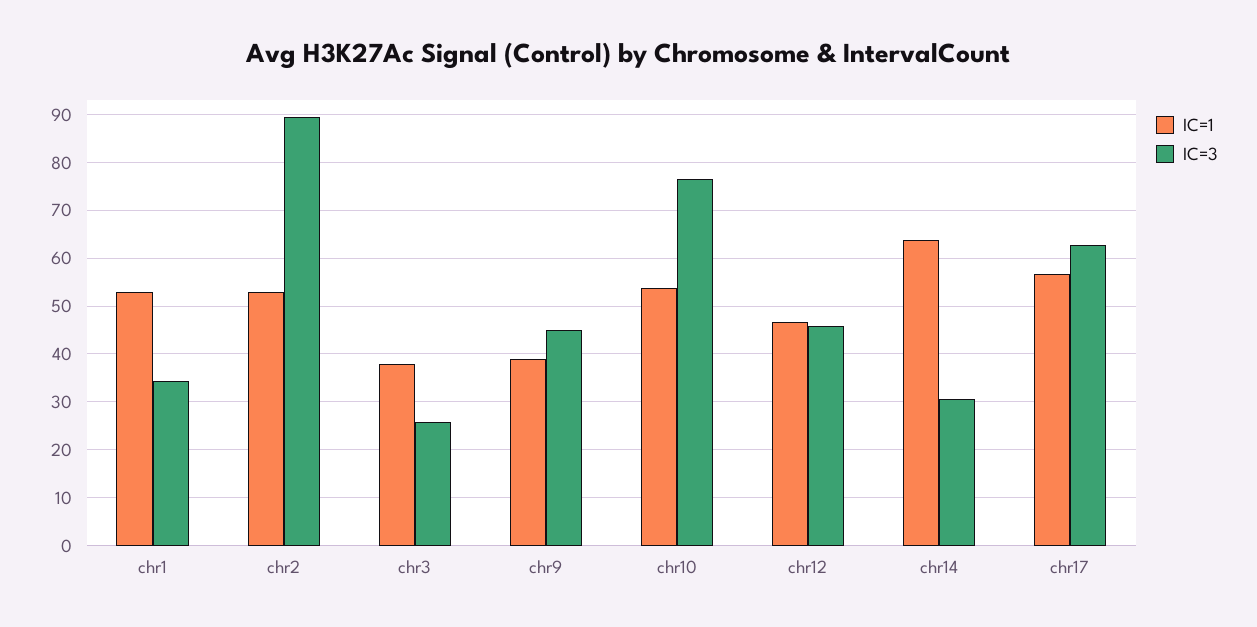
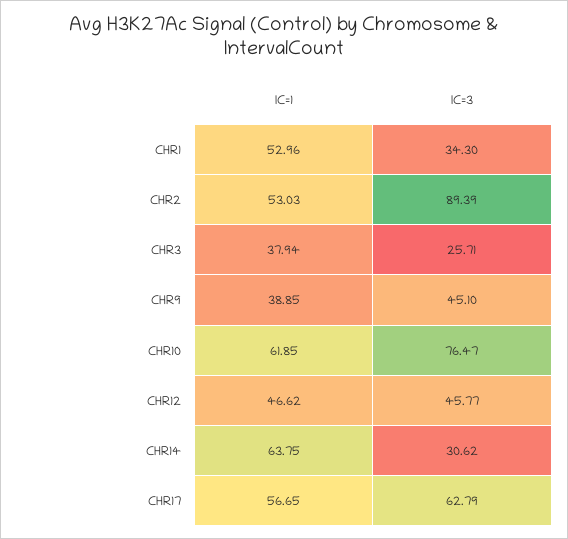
  {
    "IC=1": {
      "chr1": 52.96,
      "chr2": 53.03,
      "chr3": 37.94,
      "chr9": 38.85,
-     "chr10": 54,
+     "chr10": 61.85,
      "chr12": 46.62,
      "chr14": 63.75,
      "chr17": 56.65
    },
    "IC=3": {
      "chr1": 34.3,
      "chr2": 89.39,
      "chr3": 25.71,
      "chr9": 45.1,
      "chr10": 76.47,
      "chr12": 45.77,
      "chr14": 30.62,
      "chr17": 62.79
    }
  }

